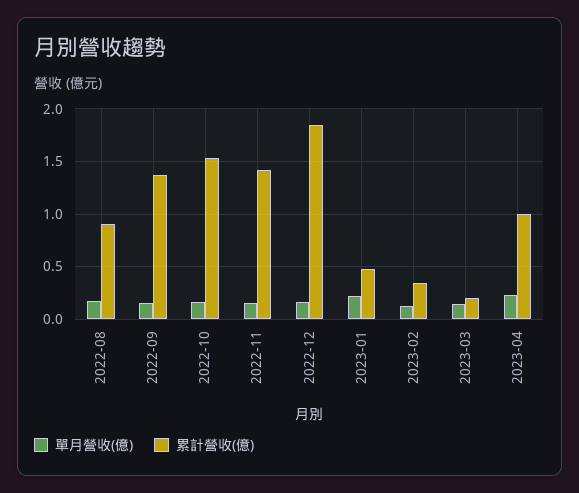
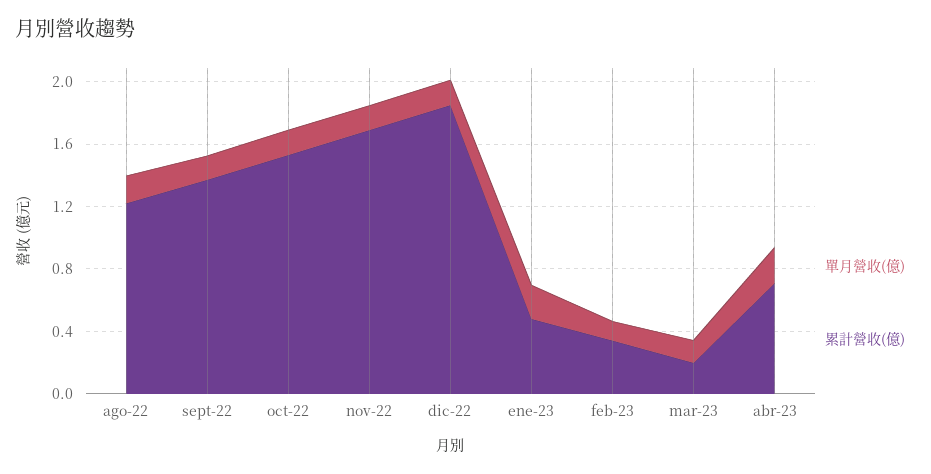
  {
    "單月營收(億)": {
      "2022-08": 0.2,
      "2022-09": 0.2,
      "2022-10": 0.2,
      "2022-11": 0.2,
      "2022-12": 0.2,
      "2023-01": 0.2,
      "2023-02": 0.1,
      "2023-03": 0.1,
      "2023-04": 0.2
    },
    "累計營收(億)": {
-     "2022-08": 0.9,
+     "2022-08": 1.2,
      "2022-09": 1.4,
      "2022-10": 1.5,
-     "2022-11": 1.4,
+     "2022-11": 1.7,
      "2022-12": 1.9,
      "2023-01": 0.5,
      "2023-02": 0.3,
      "2023-03": 0.2,
-     "2023-04": 1
+     "2023-04": 0.7
    }
  }

